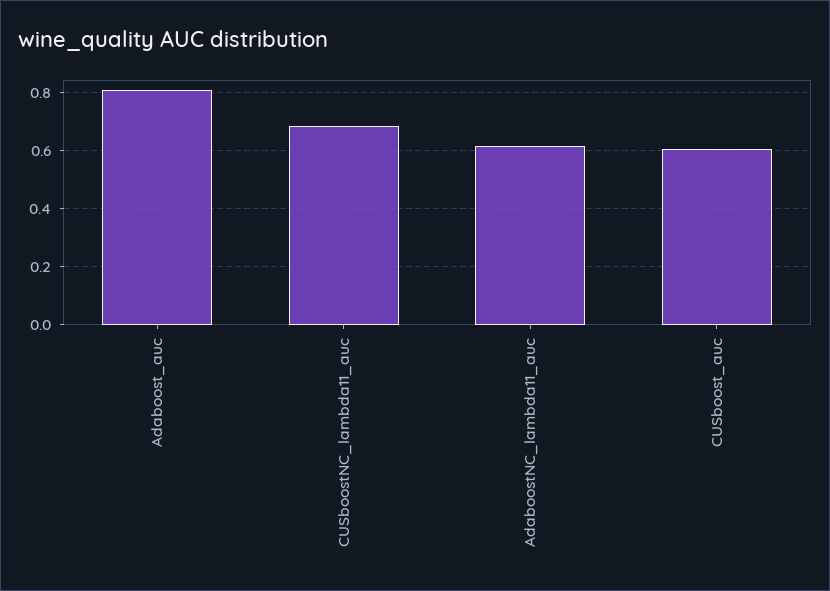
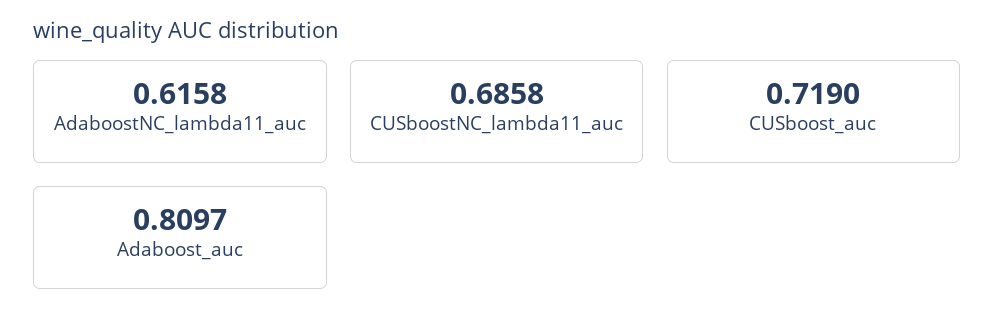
  {
    "Adaboost_auc": 0.8097,
    "CUSboostNC_lambda11_auc": 0.6858,
    "AdaboostNC_lambda11_auc": 0.6158,
-   "CUSboost_auc": 0.6
+   "CUSboost_auc": 0.719
  }

